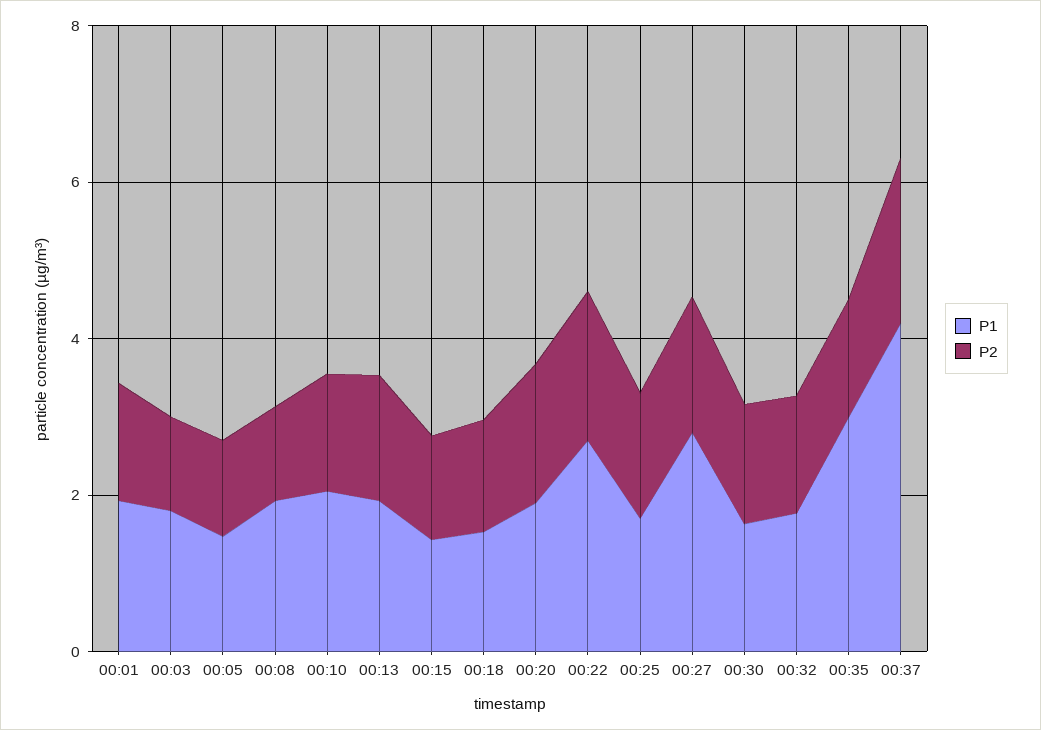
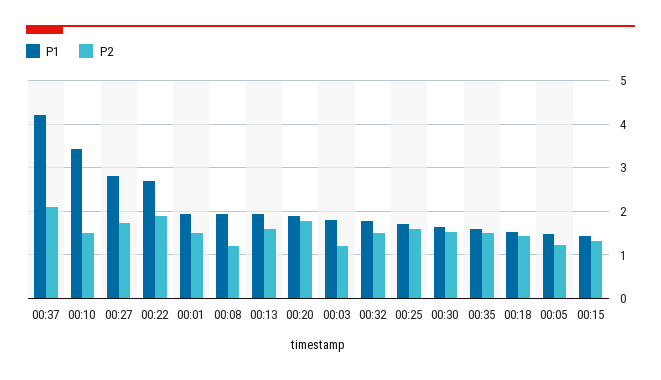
  {
    "P1": {
      "00:01": 2,
      "00:03": 1.8,
      "00:05": 1.4,
      "00:08": 2,
-     "00:10": 2,
+     "00:10": 3.4,
      "00:13": 2,
      "00:15": 1.4,
      "00:18": 1.6,
      "00:20": 2,
      "00:22": 2.8,
      "00:25": 1.8,
      "00:27": 2.8,
      "00:30": 1.6,
      "00:32": 1.8,
-     "00:35": 3,
+     "00:35": 1.6,
      "00:37": 4.2
    },
    "P2": {
      "00:01": 1.6,
      "00:03": 1.2,
      "00:05": 1.2,
      "00:08": 1.2,
      "00:10": 1.6,
      "00:13": 1.6,
      "00:15": 1.4,
      "00:18": 1.4,
      "00:20": 1.8,
      "00:22": 2,
      "00:25": 1.6,
      "00:27": 1.8,
      "00:30": 1.6,
      "00:32": 1.6,
      "00:35": 1.6,
      "00:37": 2.2
    }
  }

